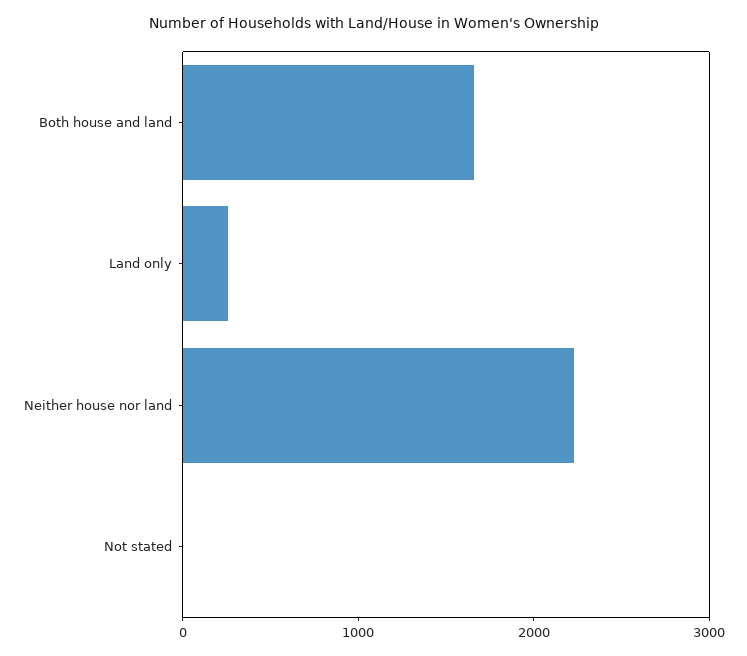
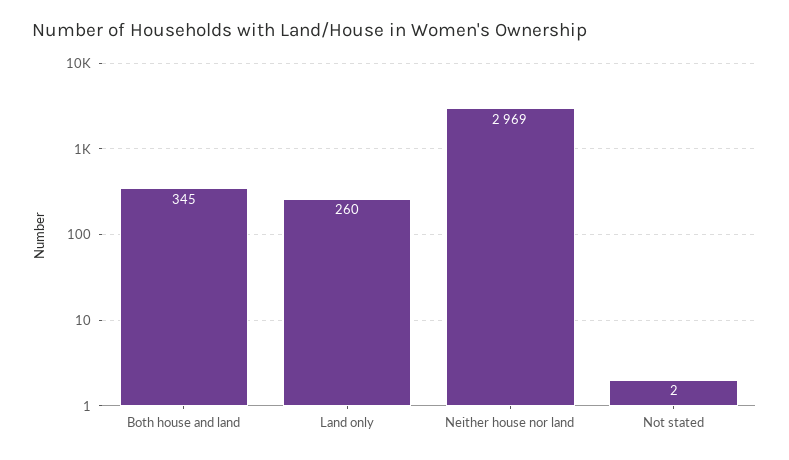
  {
-   "Both house and land": 1600,
+   "Both house and land": 345,
    "Land only": 260,
-   "Neither house nor land": 2200,
+   "Neither house nor land": 2969,
    "Not stated": 2
  }

